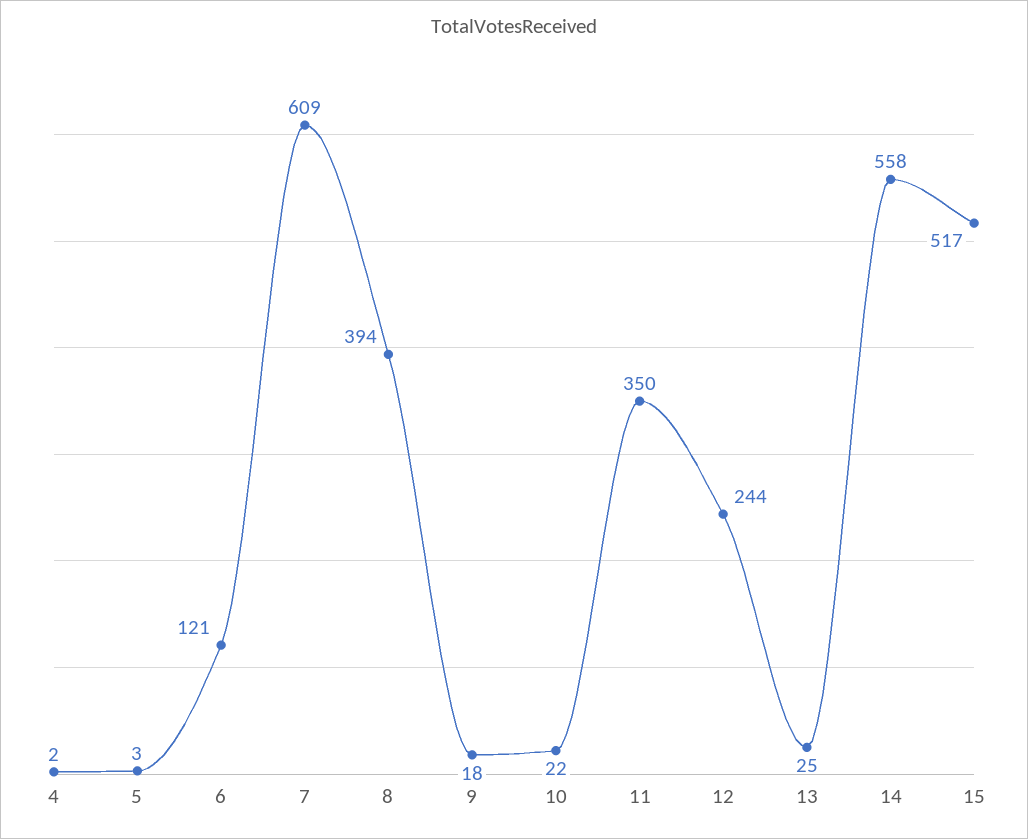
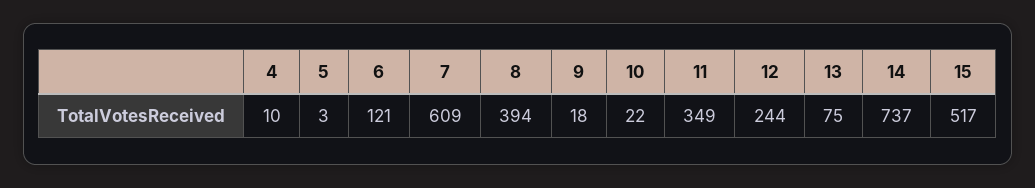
  {
-   "4": 2,
+   "4": 10,
    "5": 3,
    "6": 121,
    "7": 609,
    "8": 394,
    "9": 18,
    "10": 22,
-   "11": 350,
+   "11": 349,
    "12": 244,
-   "13": 25,
+   "13": 75,
-   "14": 558,
+   "14": 737,
    "15": 517
  }

